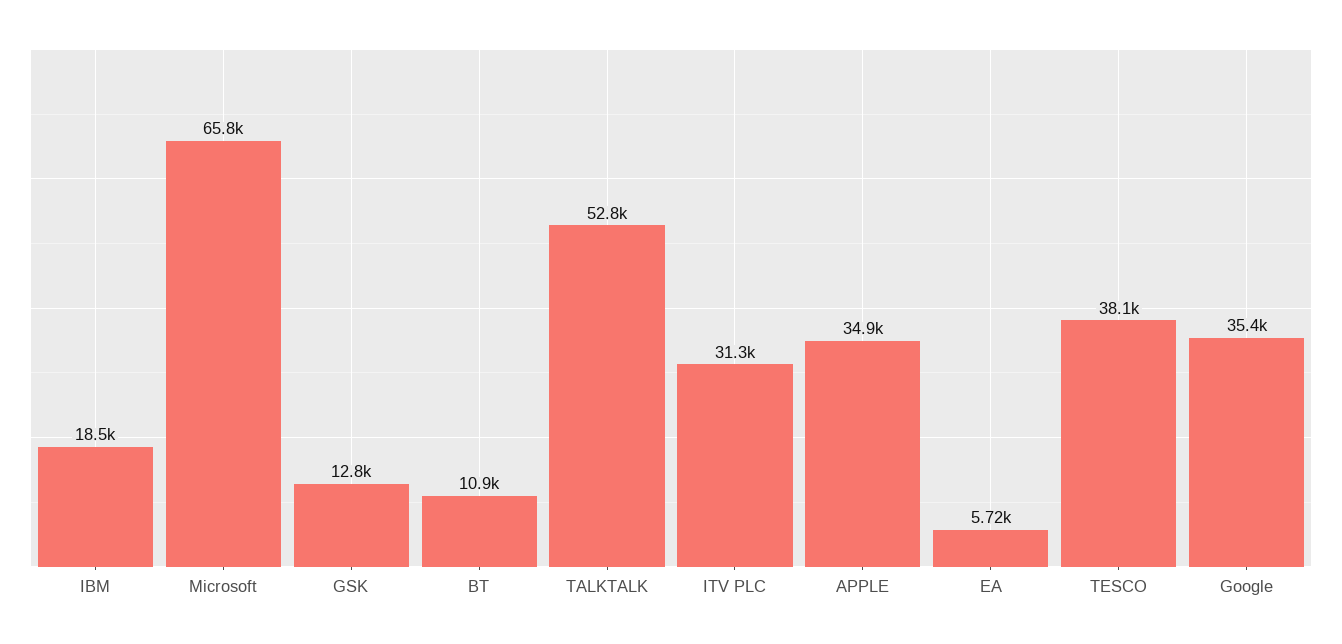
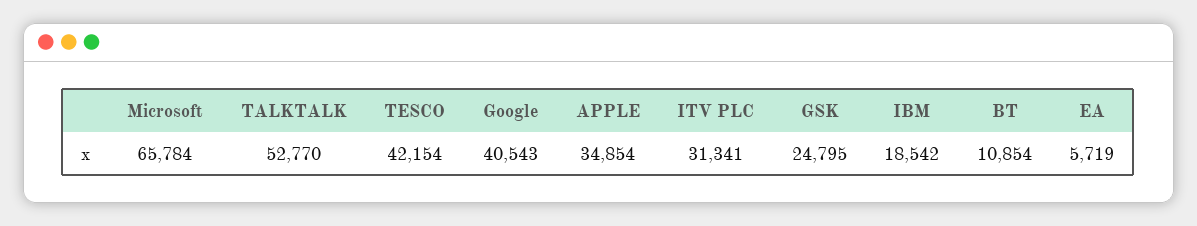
  {
    "IBM": 18542,
    "Microsoft": 65784,
-   "GSK": 12800,
+   "GSK": 24795,
    "BT": 10854,
    "TALKTALK": 52770,
    "ITV PLC": 31341,
    "APPLE": 34854,
    "EA": 5719,
-   "TESCO": 38100,
+   "TESCO": 42154,
-   "Google": 35400
+   "Google": 40543
  }

